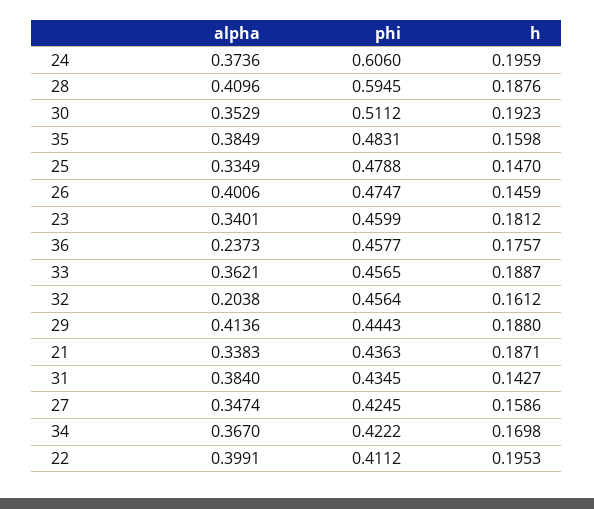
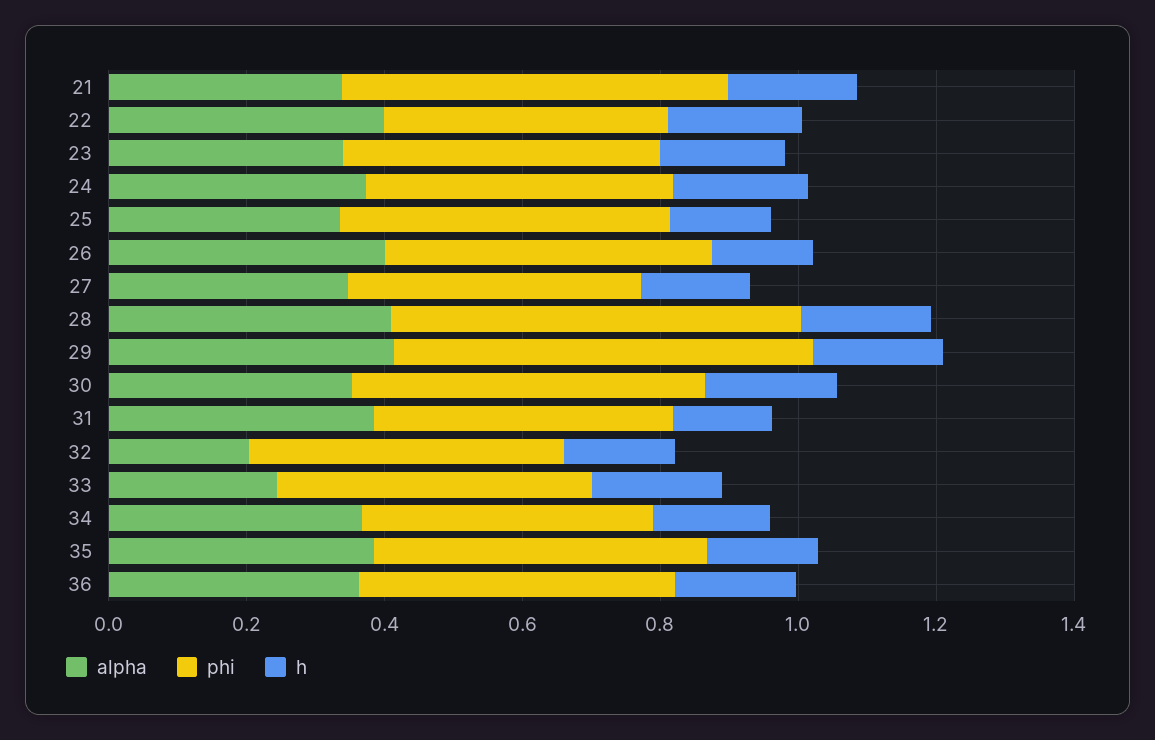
  {
    "alpha": {
      "24": 0.3736,
      "28": 0.4096,
      "30": 0.3529,
      "35": 0.3849,
      "25": 0.3349,
      "26": 0.4006,
      "23": 0.3401,
-     "36": 0.2373,
+     "36": 0.35,
-     "33": 0.3621,
+     "33": 0.25,
      "32": 0.2038,
      "29": 0.4136,
      "21": 0.3383,
      "31": 0.384,
      "27": 0.3474,
      "34": 0.367,
      "22": 0.3991
    },
    "phi": {
-     "24": 0.606,
+     "24": 0.45,
      "28": 0.5945,
      "30": 0.5112,
      "35": 0.4831,
      "25": 0.4788,
      "26": 0.4747,
      "23": 0.4599,
      "36": 0.4577,
      "33": 0.4565,
      "32": 0.4564,
-     "29": 0.4443,
+     "29": 0.6,
-     "21": 0.4363,
+     "21": 0.55,
      "31": 0.4345,
      "27": 0.4245,
      "34": 0.4222,
      "22": 0.4112
    },
    "h": {
      "24": 0.1959,
      "28": 0.1876,
      "30": 0.1923,
      "35": 0.1598,
      "25": 0.147,
      "26": 0.1459,
      "23": 0.1812,
      "36": 0.1757,
      "33": 0.1887,
      "32": 0.1612,
      "29": 0.188,
      "21": 0.1871,
      "31": 0.1427,
      "27": 0.1586,
      "34": 0.1698,
      "22": 0.1953
    }
  }

